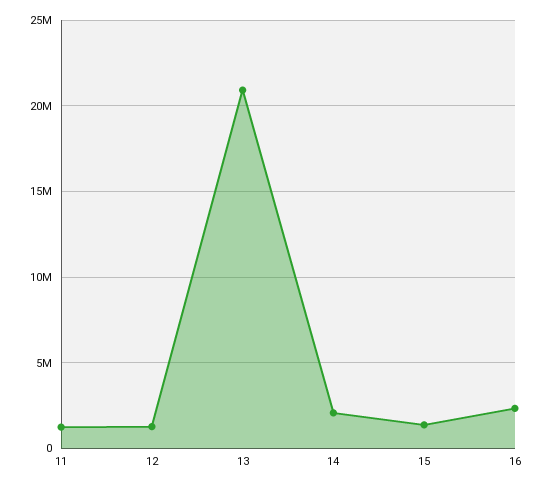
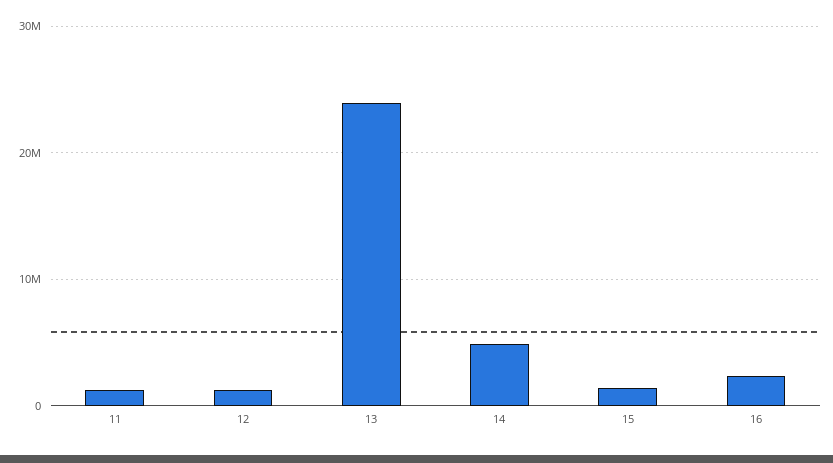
  {
    "11": 1000000,
    "12": 1500000,
-   "13": 21000000,
+   "13": 24000000,
-   "14": 2000000,
+   "14": 5000000,
    "15": 1500000,
    "16": 2500000
  }

